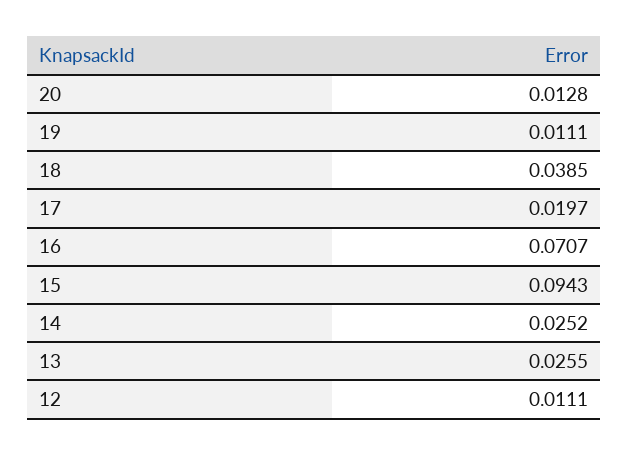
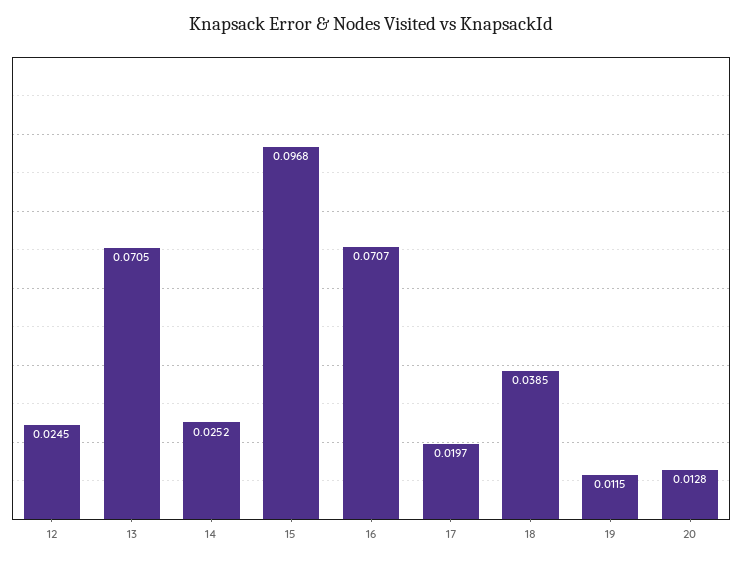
  {
    "20": 0.0128,
-   "19": 0.0111,
+   "19": 0.0115,
    "18": 0.0385,
    "17": 0.0197,
    "16": 0.0707,
-   "15": 0.0943,
+   "15": 0.0968,
    "14": 0.0252,
-   "13": 0.0255,
+   "13": 0.0705,
-   "12": 0.0111
+   "12": 0.0245
  }

